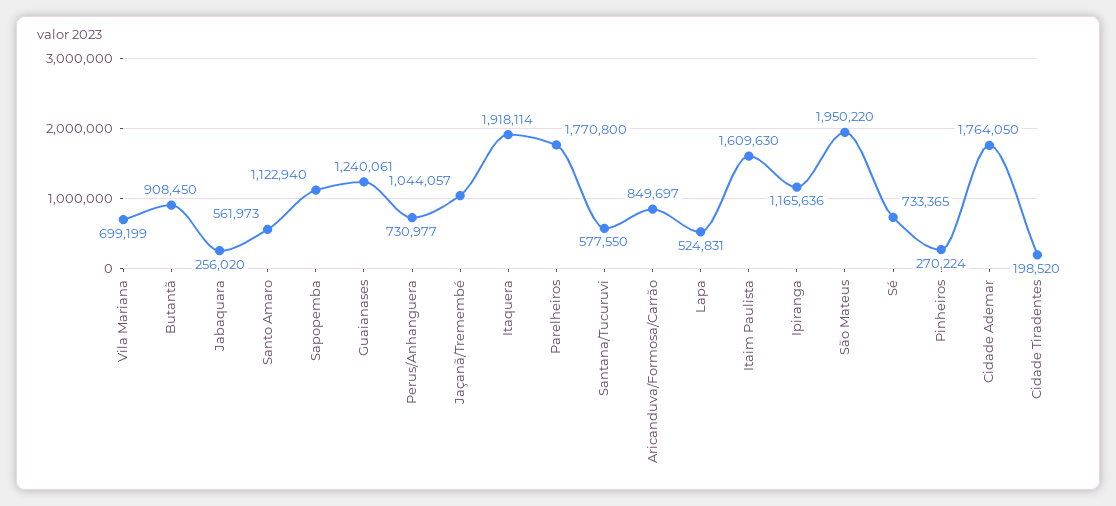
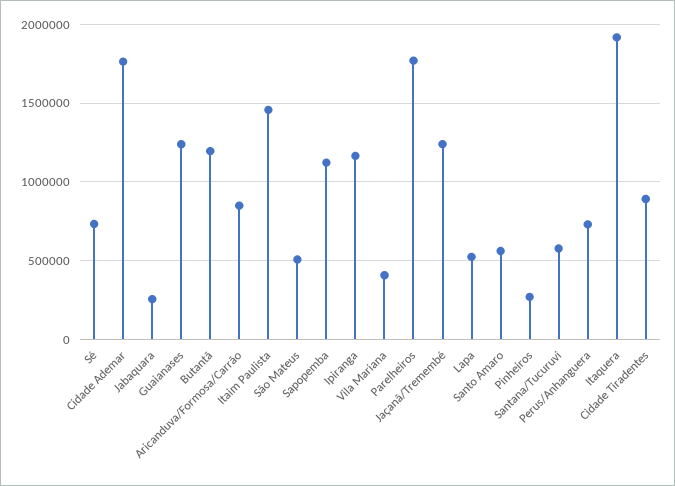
  {
-   "Vila Mariana": 699199,
+   "Vila Mariana": 400000,
-   "Butantã": 908450,
+   "Butantã": 1200000,
    "Jabaquara": 256020,
    "Santo Amaro": 561973,
    "Sapopemba": 1122940,
    "Guaianases": 1240061,
    "Perus/Anhanguera": 730977,
-   "Jaçanã/Tremembé": 1044057,
+   "Jaçanã/Tremembé": 1250000,
    "Itaquera": 1918114,
    "Parelheiros": 1770800,
    "Santana/Tucuruvi": 577550,
    "Aricanduva/Formosa/Carrão": 849697,
    "Lapa": 524831,
-   "Itaim Paulista": 1609630,
+   "Itaim Paulista": 1450000,
    "Ipiranga": 1165636,
-   "São Mateus": 1950220,
+   "São Mateus": 500000,
    "Sé": 733365,
    "Pinheiros": 270224,
    "Cidade Ademar": 1764050,
-   "Cidade Tiradentes": 198520
+   "Cidade Tiradentes": 900000
  }

